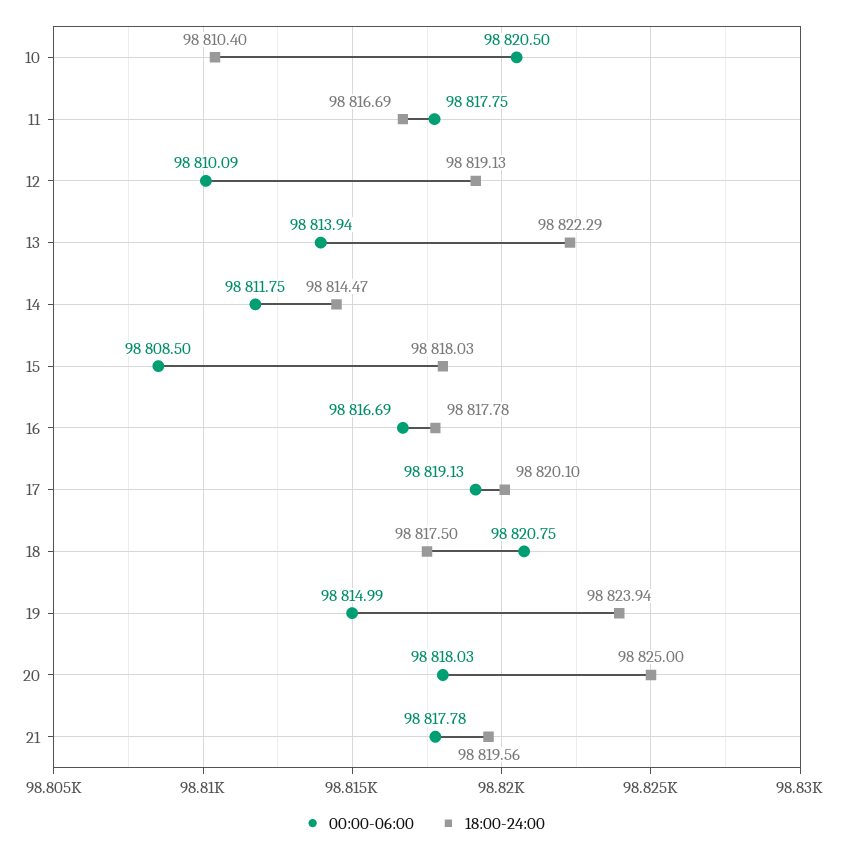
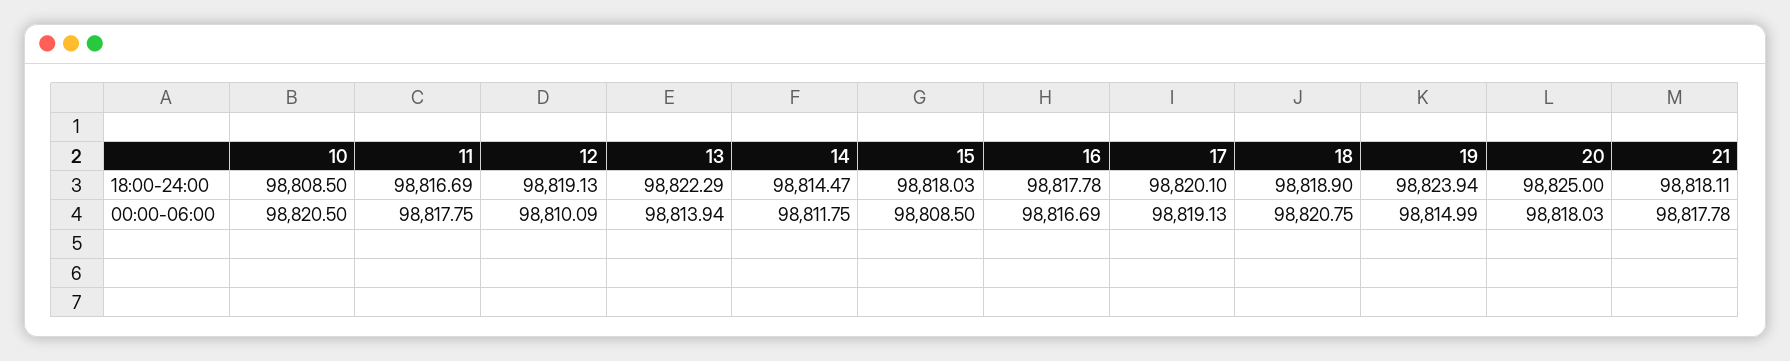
  {
    "00:00-06:00": {
      "10": 98820.5,
      "11": 98817.75,
      "12": 98810.09,
      "13": 98813.94,
      "14": 98811.75,
      "15": 98808.5,
      "16": 98816.69,
      "17": 98819.13,
      "18": 98820.75,
      "19": 98814.99,
      "20": 98818.03,
      "21": 98817.78
    },
    "18:00-24:00": {
-     "10": 98810.4,
+     "10": 98808.5,
      "11": 98816.69,
      "12": 98819.13,
      "13": 98822.29,
      "14": 98814.47,
      "15": 98818.03,
      "16": 98817.78,
      "17": 98820.1,
-     "18": 98817.5,
+     "18": 98818.9,
      "19": 98823.94,
      "20": 98825,
-     "21": 98819.56
+     "21": 98818.11
    }
  }

